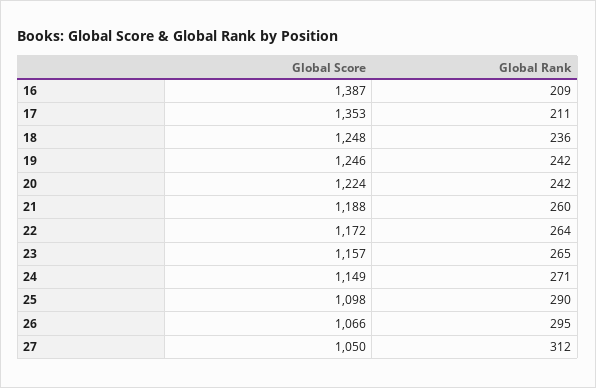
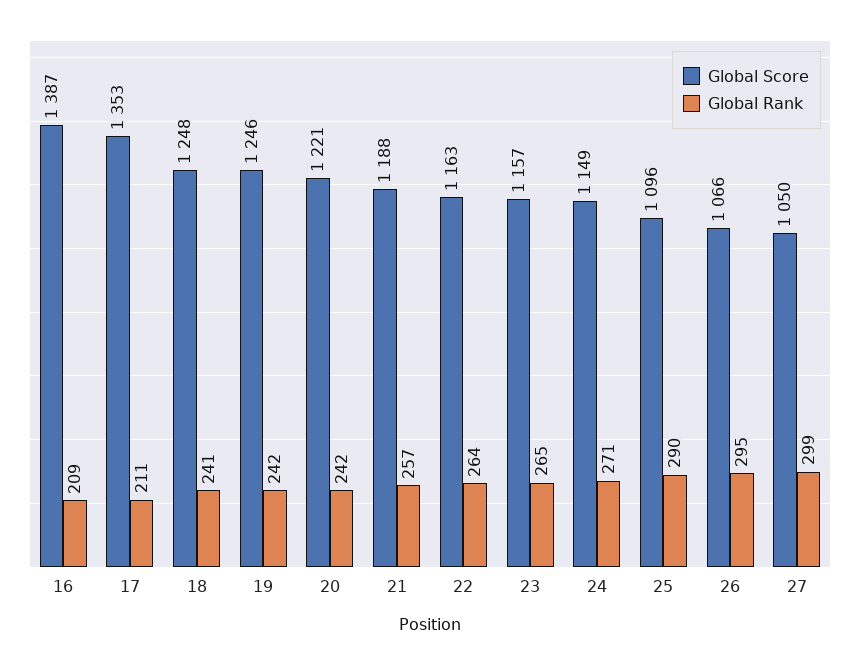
  {
    "Global Score": {
      "16": 1387,
      "17": 1353,
      "18": 1248,
      "19": 1246,
-     "20": 1224,
+     "20": 1221,
      "21": 1188,
-     "22": 1172,
+     "22": 1163,
      "23": 1157,
      "24": 1149,
-     "25": 1098,
+     "25": 1096,
      "26": 1066,
      "27": 1050
    },
    "Global Rank": {
      "16": 209,
      "17": 211,
-     "18": 236,
+     "18": 241,
      "19": 242,
      "20": 242,
-     "21": 260,
+     "21": 257,
      "22": 264,
      "23": 265,
      "24": 271,
      "25": 290,
      "26": 295,
-     "27": 312
+     "27": 299
    }
  }

